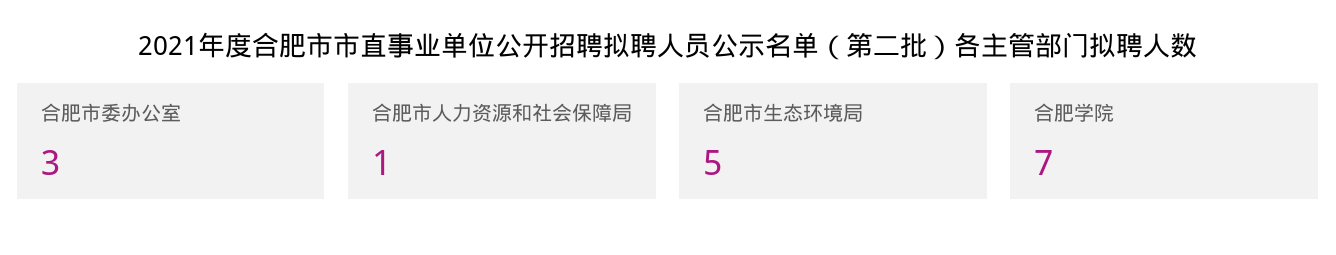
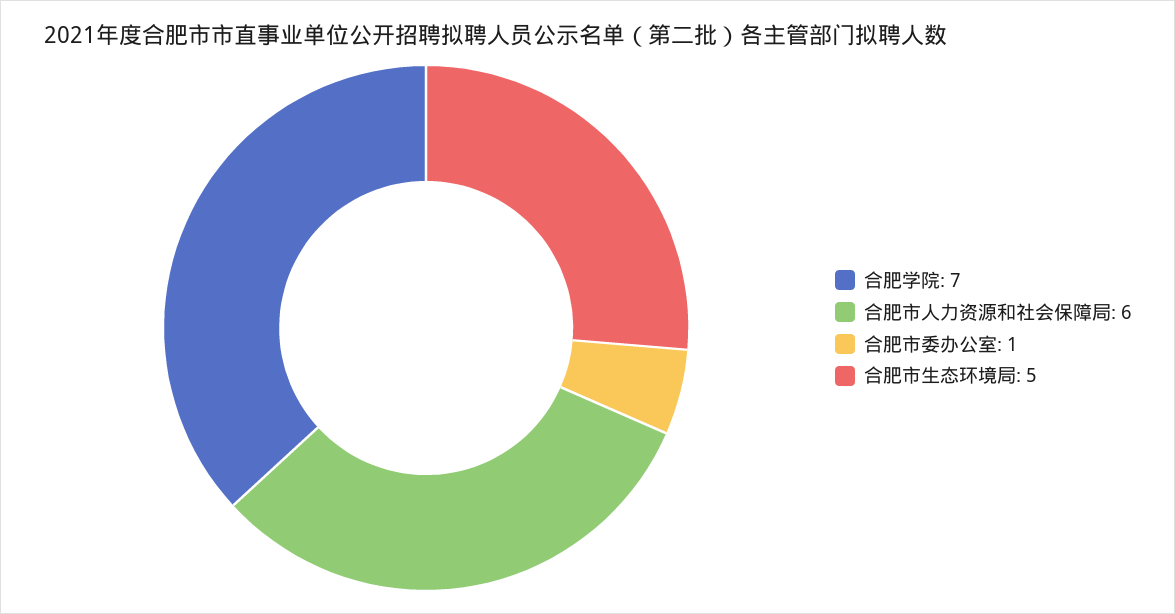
  {
-   "合肥市委办公室": 3,
+   "合肥市委办公室": 1,
-   "合肥市人力资源和社会保障局": 1,
+   "合肥市人力资源和社会保障局": 6,
    "合肥市生态环境局": 5,
    "合肥学院": 7
  }

